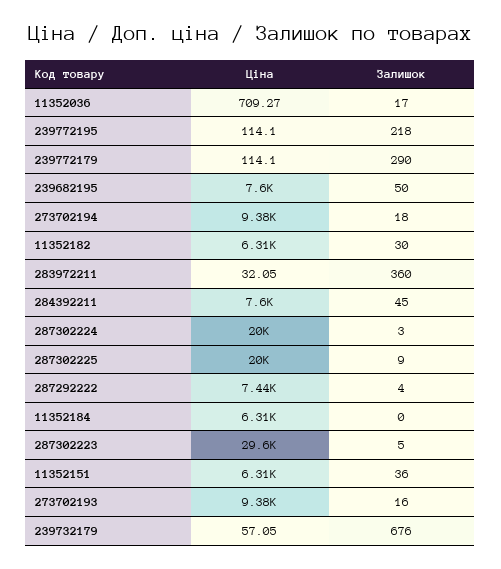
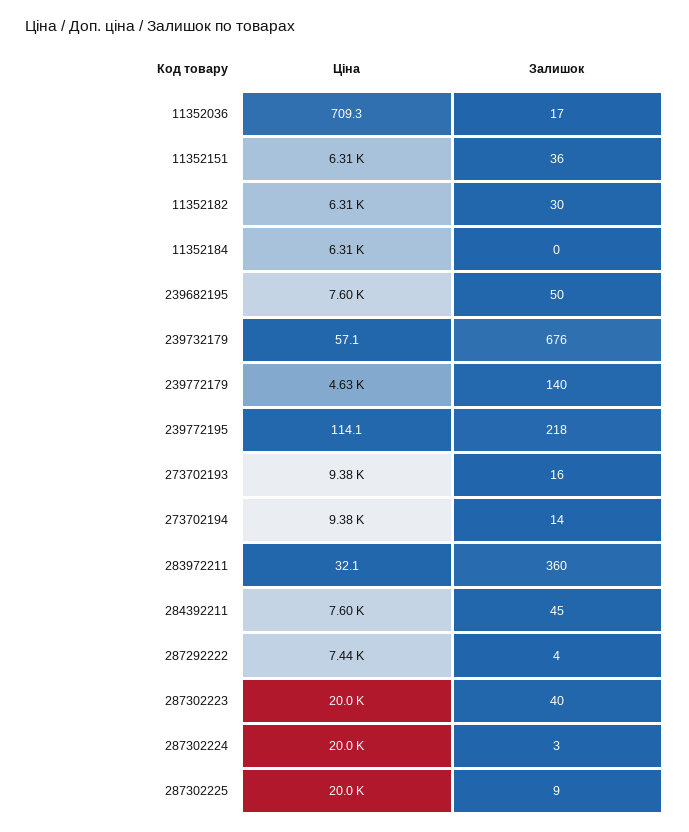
  {
    "Ціна": {
      "11352036": 709.27,
      "239772195": 114.1,
-     "239772179": 114.1,
+     "239772179": 4630,
      "239682195": 7600,
      "273702194": 9380,
      "11352182": 6310,
      "283972211": 32.05,
      "284392211": 7600,
      "287302224": 20000,
      "287302225": 20000,
      "287292222": 7440,
      "11352184": 6310,
-     "287302223": 29600,
+     "287302223": 20000,
      "11352151": 6310,
      "273702193": 9380,
      "239732179": 57.05
    },
    "Залишок": {
      "11352036": 17,
      "239772195": 218,
-     "239772179": 290,
+     "239772179": 140,
      "239682195": 50,
-     "273702194": 18,
+     "273702194": 14,
      "11352182": 30,
      "283972211": 360,
      "284392211": 45,
      "287302224": 3,
      "287302225": 9,
      "287292222": 4,
      "11352184": 0,
-     "287302223": 5,
+     "287302223": 40,
      "11352151": 36,
      "273702193": 16,
      "239732179": 676
    }
  }

